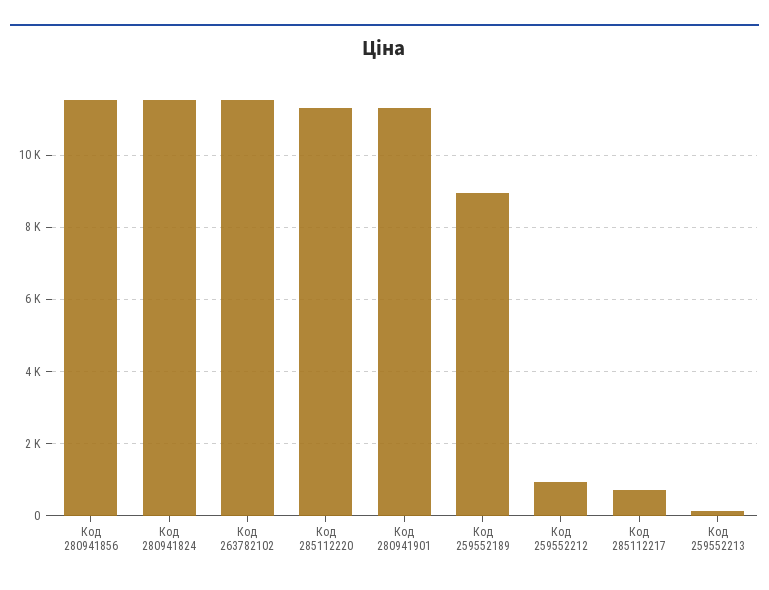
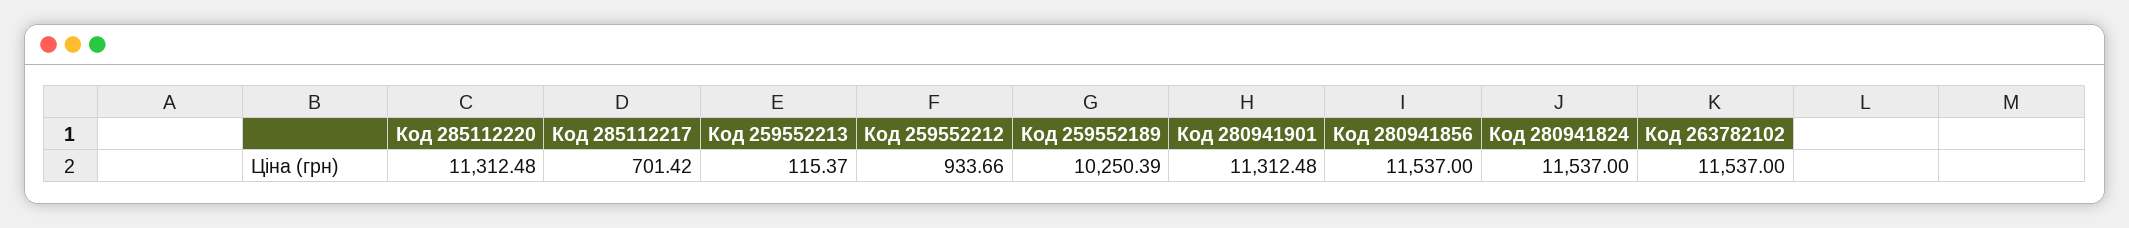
  {
    "Код 280941856": 11537,
    "Код 280941824": 11537,
    "Код 263782102": 11537,
    "Код 285112220": 11312.48,
    "Код 280941901": 11312.48,
-   "Код 259552189": 9000,
+   "Код 259552189": 10250.39,
    "Код 259552212": 933.66,
    "Код 285112217": 701.42,
    "Код 259552213": 115.37
  }

